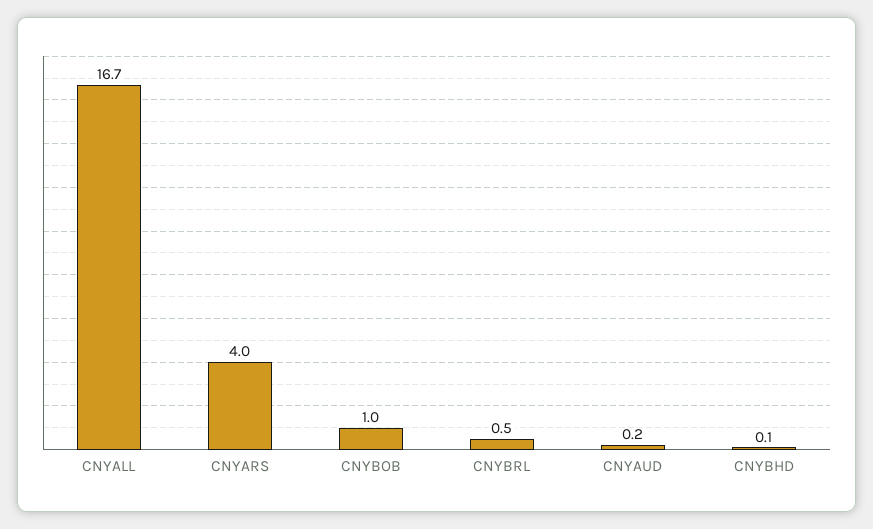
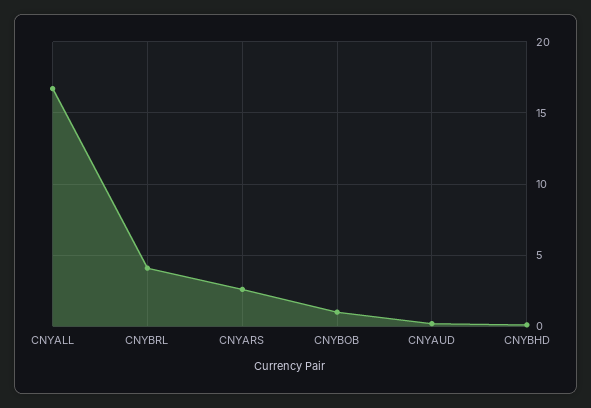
  {
    "CNYALL": 16.7,
-   "CNYARS": 4,
+   "CNYARS": 2.5,
    "CNYBOB": 1,
-   "CNYBRL": 0.5,
+   "CNYBRL": 4,
    "CNYAUD": 0.2,
    "CNYBHD": 0.1
  }

